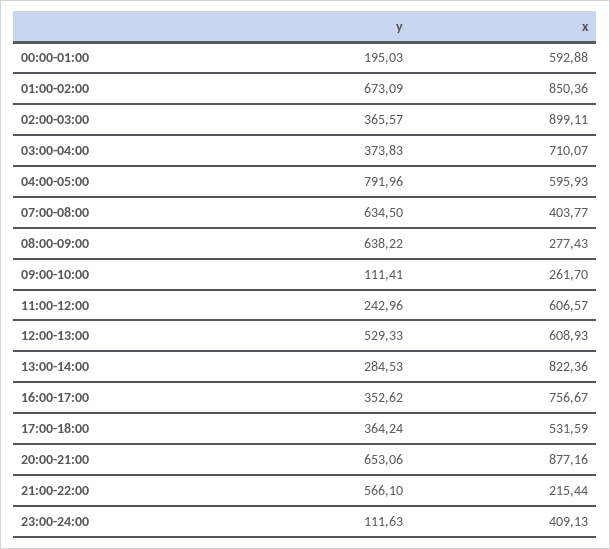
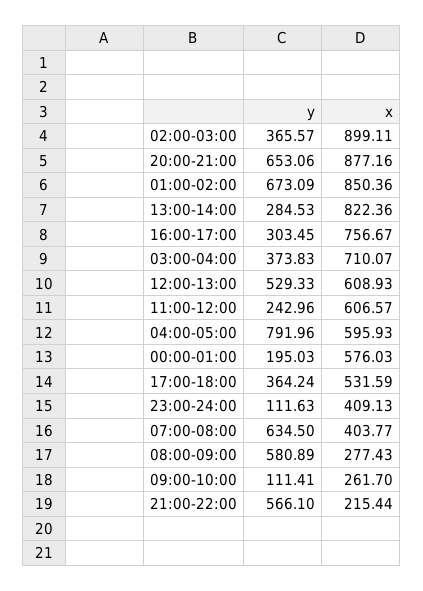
  {
    "y": {
      "00:00-01:00": 195.03,
      "01:00-02:00": 673.09,
      "02:00-03:00": 365.57,
      "03:00-04:00": 373.83,
      "04:00-05:00": 791.96,
      "07:00-08:00": 634.5,
-     "08:00-09:00": 638.22,
+     "08:00-09:00": 580.89,
      "09:00-10:00": 111.41,
      "11:00-12:00": 242.96,
      "12:00-13:00": 529.33,
      "13:00-14:00": 284.53,
-     "16:00-17:00": 352.62,
+     "16:00-17:00": 303.45,
      "17:00-18:00": 364.24,
      "20:00-21:00": 653.06,
      "21:00-22:00": 566.1,
      "23:00-24:00": 111.63
    },
    "x": {
-     "00:00-01:00": 592.88,
+     "00:00-01:00": 576.03,
      "01:00-02:00": 850.36,
      "02:00-03:00": 899.11,
      "03:00-04:00": 710.07,
      "04:00-05:00": 595.93,
      "07:00-08:00": 403.77,
      "08:00-09:00": 277.43,
      "09:00-10:00": 261.7,
      "11:00-12:00": 606.57,
      "12:00-13:00": 608.93,
      "13:00-14:00": 822.36,
      "16:00-17:00": 756.67,
      "17:00-18:00": 531.59,
      "20:00-21:00": 877.16,
      "21:00-22:00": 215.44,
      "23:00-24:00": 409.13
    }
  }

